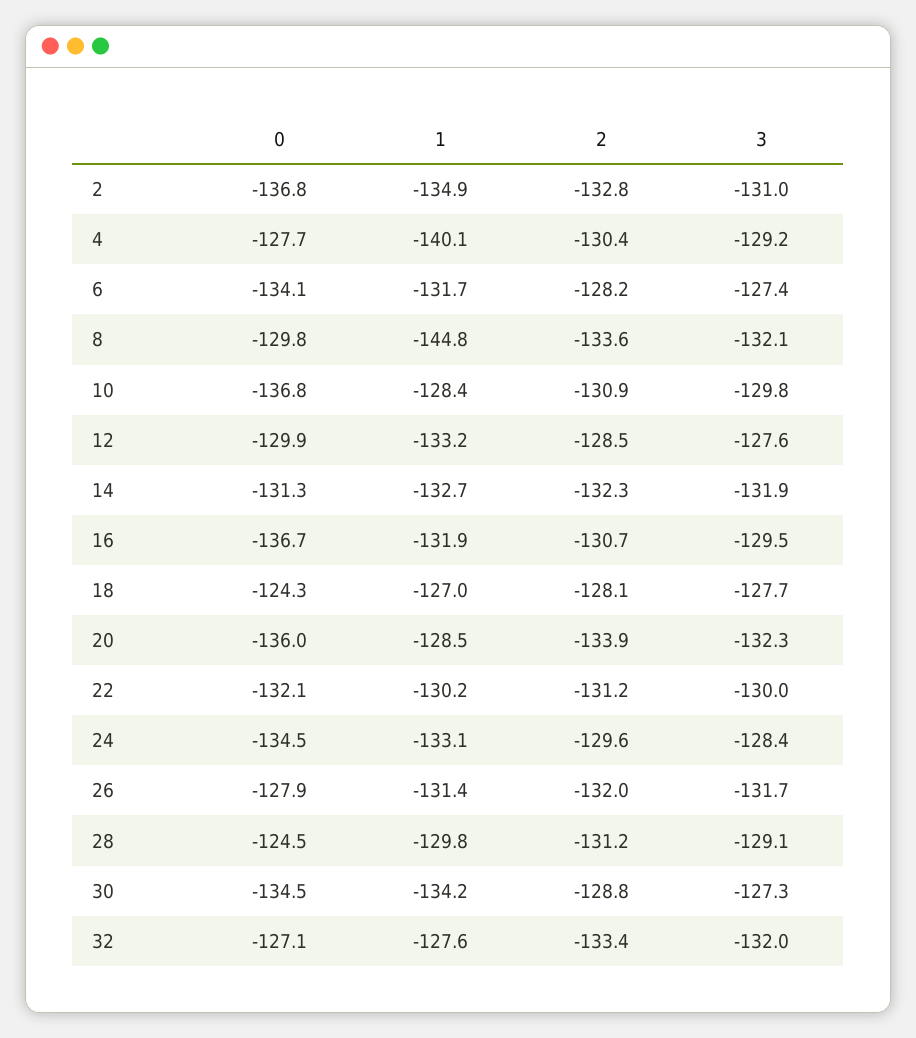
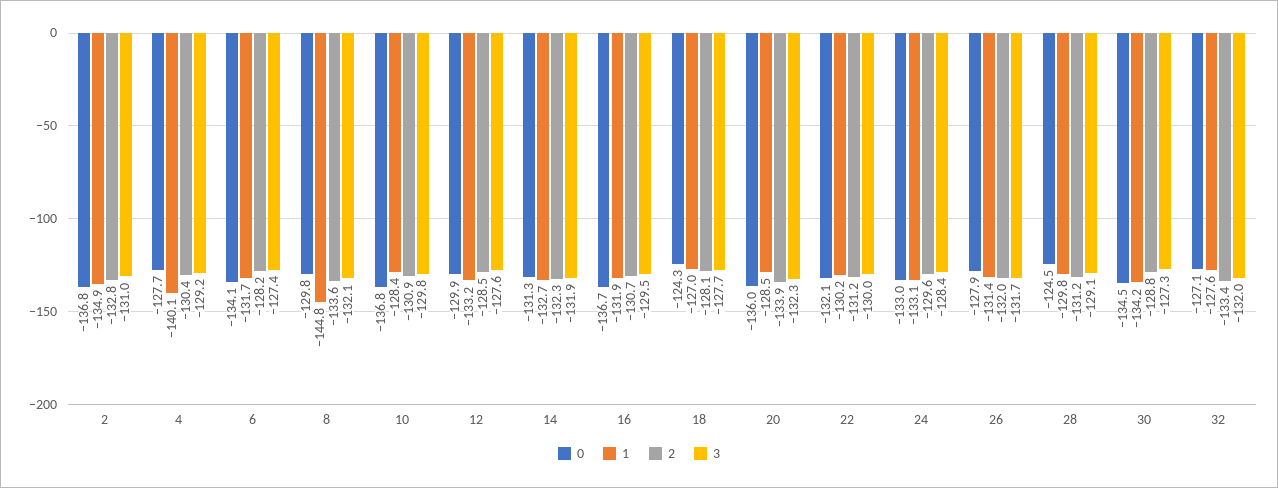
  {
    "0": {
      "2": -136.8,
      "4": -127.7,
      "6": -134.1,
      "8": -129.8,
      "10": -136.8,
      "12": -129.9,
      "14": -131.3,
      "16": -136.7,
      "18": -124.3,
      "20": -136,
      "22": -132.1,
-     "24": -134.5,
+     "24": -133,
      "26": -127.9,
      "28": -124.5,
      "30": -134.5,
      "32": -127.1
    },
    "1": {
      "2": -134.9,
      "4": -140.1,
      "6": -131.7,
      "8": -144.8,
      "10": -128.4,
      "12": -133.2,
      "14": -132.7,
      "16": -131.9,
      "18": -127,
      "20": -128.5,
      "22": -130.2,
      "24": -133.1,
      "26": -131.4,
      "28": -129.8,
      "30": -134.2,
      "32": -127.6
    },
    "2": {
      "2": -132.8,
      "4": -130.4,
      "6": -128.2,
      "8": -133.6,
      "10": -130.9,
      "12": -128.5,
      "14": -132.3,
      "16": -130.7,
      "18": -128.1,
      "20": -133.9,
      "22": -131.2,
      "24": -129.6,
      "26": -132,
      "28": -131.2,
      "30": -128.8,
      "32": -133.4
    },
    "3": {
      "2": -131,
      "4": -129.2,
      "6": -127.4,
      "8": -132.1,
      "10": -129.8,
      "12": -127.6,
      "14": -131.9,
      "16": -129.5,
      "18": -127.7,
      "20": -132.3,
      "22": -130,
      "24": -128.4,
      "26": -131.7,
      "28": -129.1,
      "30": -127.3,
      "32": -132
    }
  }

